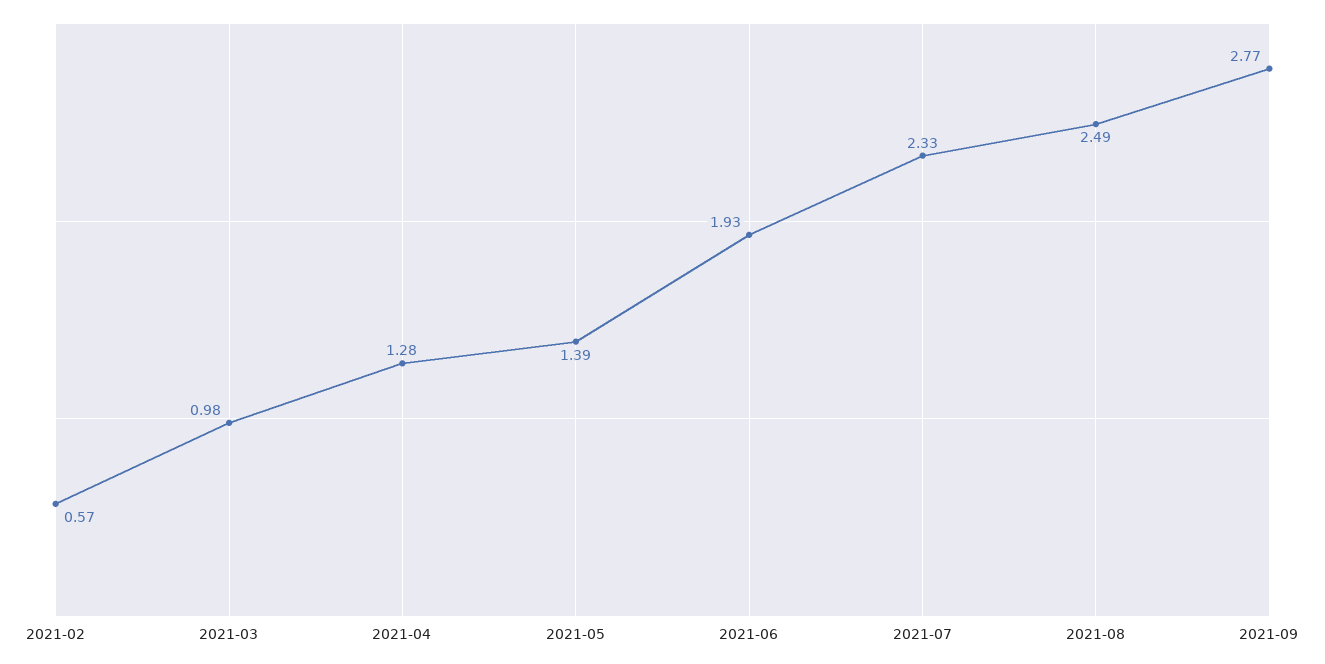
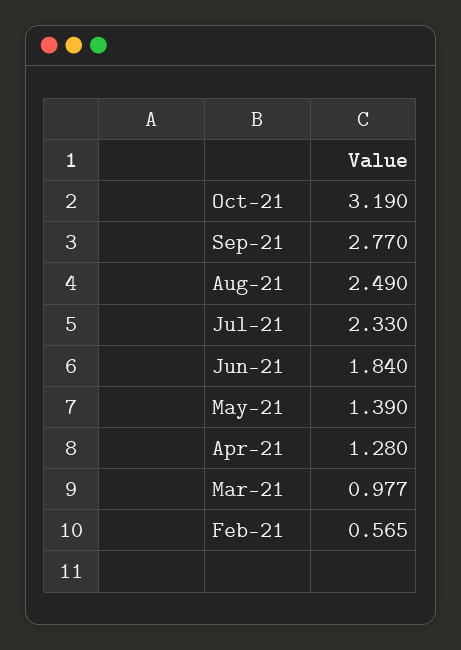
  {
    "2021-02": 0.565,
    "2021-03": 0.977,
    "2021-04": 1.28,
    "2021-05": 1.39,
-   "2021-06": 1.93,
+   "2021-06": 1.84,
    "2021-07": 2.33,
    "2021-08": 2.49,
-   "2021-09": 2.77
+   "2021-09": 2.77,
+   "Oct-21": 3.19
  }

